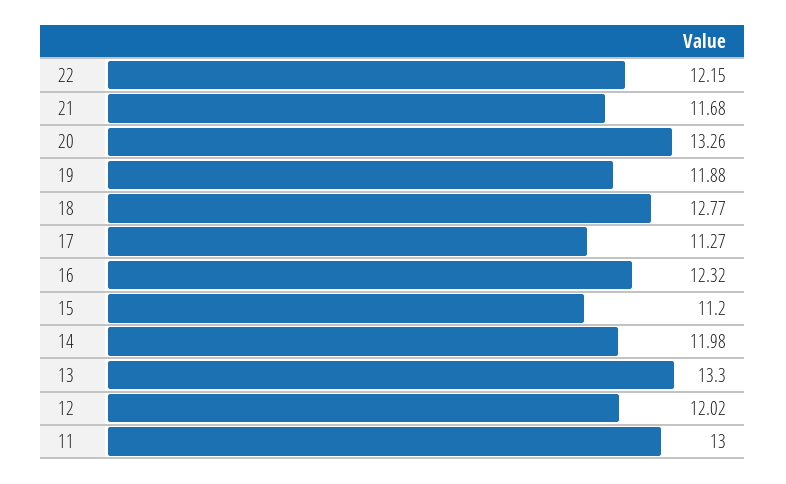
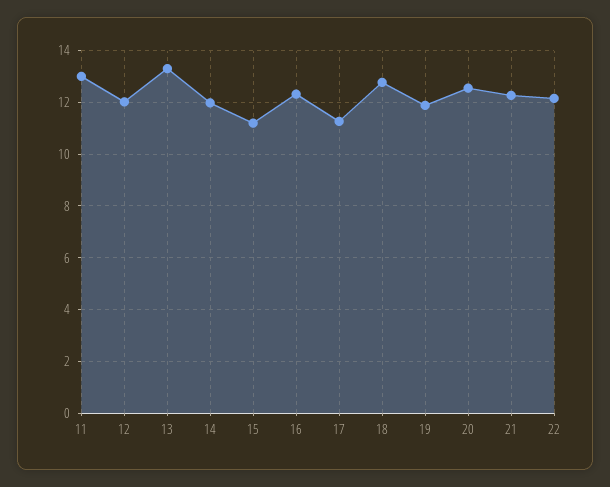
  {
    "22": 12.15,
-   "21": 11.68,
+   "21": 12.25,
-   "20": 13.26,
+   "20": 12.5,
    "19": 11.88,
    "18": 12.77,
    "17": 11.27,
    "16": 12.32,
    "15": 11.2,
    "14": 11.98,
    "13": 13.3,
    "12": 12.02,
    "11": 13
  }

